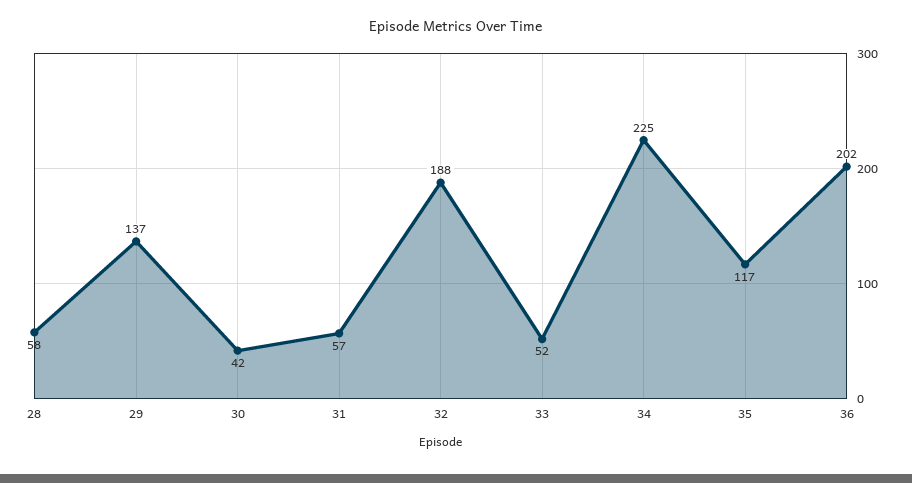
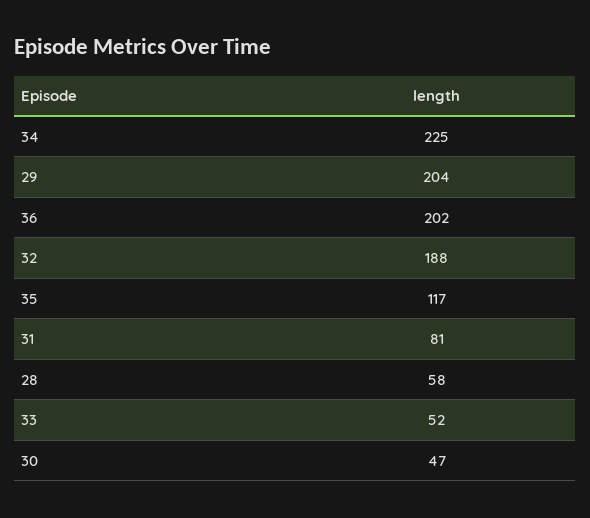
  {
    "28": 58,
-   "29": 137,
+   "29": 204,
-   "30": 42,
+   "30": 47,
-   "31": 57,
+   "31": 81,
    "32": 188,
    "33": 52,
    "34": 225,
    "35": 117,
    "36": 202
  }

